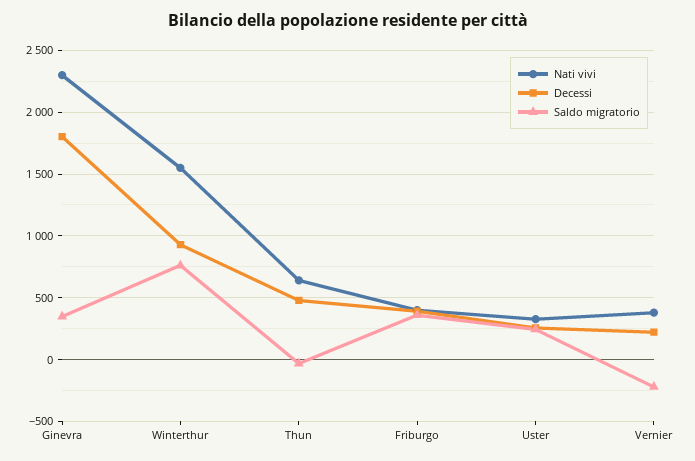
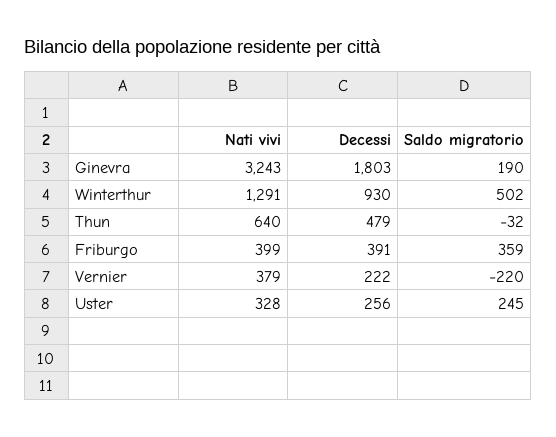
  {
    "Nati vivi": {
-     "Ginevra": 2300,
+     "Ginevra": 3243,
-     "Winterthur": 1550,
+     "Winterthur": 1291,
      "Thun": 640,
      "Friburgo": 399,
      "Uster": 328,
      "Vernier": 379
    },
    "Decessi": {
      "Ginevra": 1803,
      "Winterthur": 930,
      "Thun": 479,
      "Friburgo": 391,
      "Uster": 256,
      "Vernier": 222
    },
    "Saldo migratorio": {
-     "Ginevra": 350,
+     "Ginevra": 190,
-     "Winterthur": 750,
+     "Winterthur": 502,
      "Thun": -32,
      "Friburgo": 359,
      "Uster": 245,
      "Vernier": -220
    }
  }

